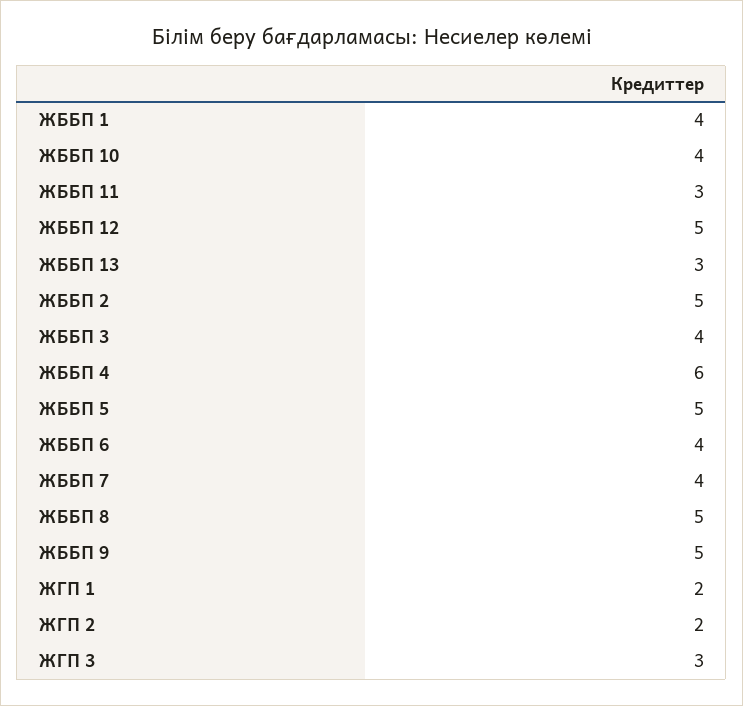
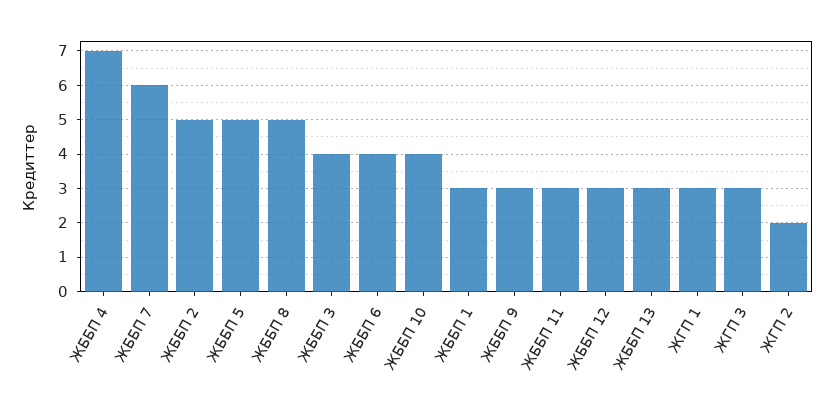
  {
-   "ЖББП 1": 4,
+   "ЖББП 1": 3,
    "ЖББП 10": 4,
    "ЖББП 11": 3,
-   "ЖББП 12": 5,
+   "ЖББП 12": 3,
    "ЖББП 13": 3,
    "ЖББП 2": 5,
    "ЖББП 3": 4,
-   "ЖББП 4": 6,
+   "ЖББП 4": 7,
    "ЖББП 5": 5,
    "ЖББП 6": 4,
-   "ЖББП 7": 4,
+   "ЖББП 7": 6,
    "ЖББП 8": 5,
-   "ЖББП 9": 5,
+   "ЖББП 9": 3,
-   "ЖГП 1": 2,
+   "ЖГП 1": 3,
    "ЖГП 2": 2,
    "ЖГП 3": 3
  }

